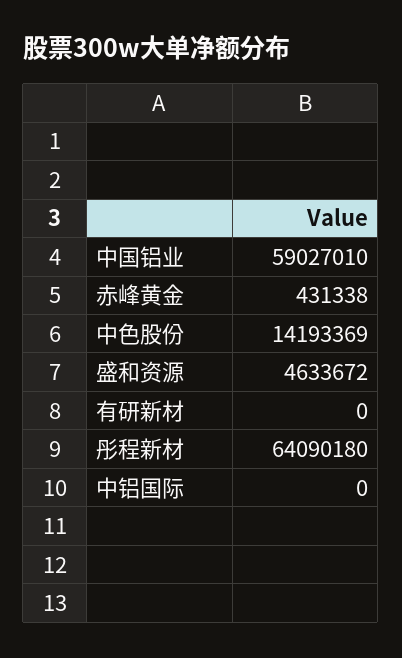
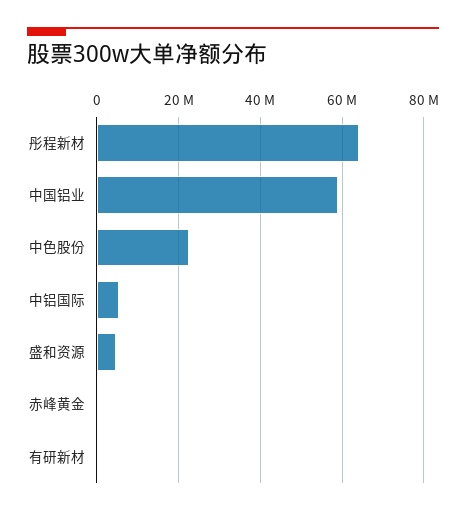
  {
    "中国铝业": 59027010,
    "赤峰黄金": 431338,
-   "中色股份": 14193369,
+   "中色股份": 22000000,
    "盛和资源": 4633672,
    "有研新材": 0,
    "彤程新材": 64090180,
-   "中铝国际": 0
+   "中铝国际": 6000000
  }

